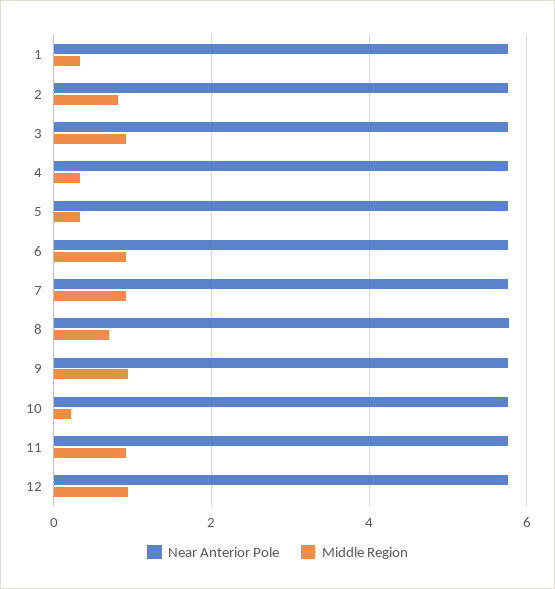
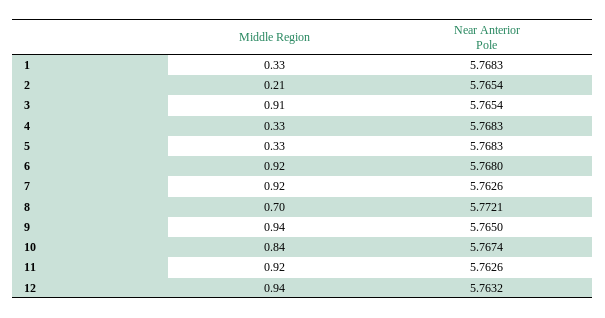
  {
    "Near Anterior Pole": {
      "1": 5.7683,
      "2": 5.7654,
      "3": 5.7654,
      "4": 5.7683,
      "5": 5.7683,
      "6": 5.768,
      "7": 5.7626,
      "8": 5.7721,
      "9": 5.765,
      "10": 5.7674,
      "11": 5.7626,
      "12": 5.7632
    },
    "Middle Region": {
      "1": 0.33,
-     "2": 0.8,
+     "2": 0.21,
      "3": 0.91,
      "4": 0.33,
      "5": 0.33,
      "6": 0.92,
      "7": 0.92,
      "8": 0.7,
      "9": 0.94,
-     "10": 0.2,
+     "10": 0.84,
      "11": 0.92,
      "12": 0.94
    }
  }

